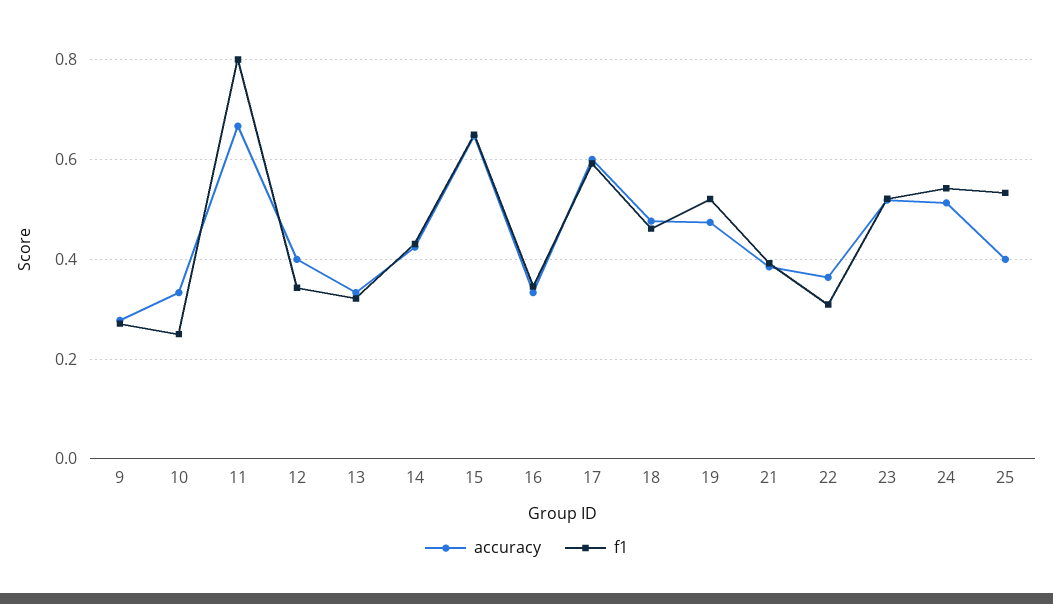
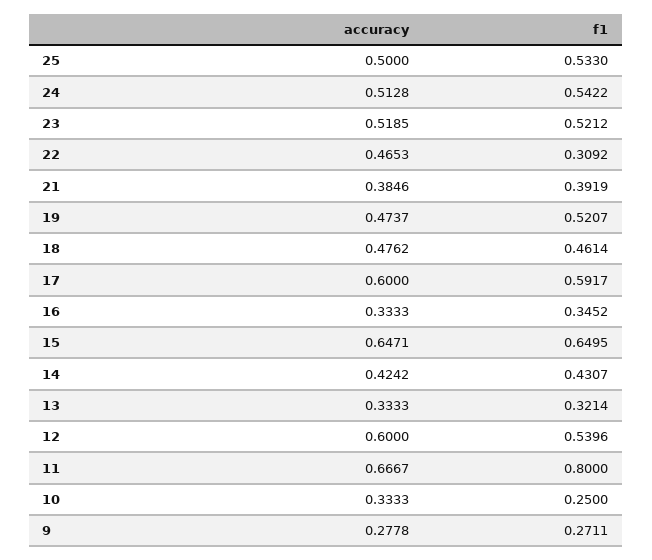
  {
    "accuracy": {
      "9": 0.2778,
      "10": 0.3333,
      "11": 0.6667,
-     "12": 0.4,
+     "12": 0.6,
      "13": 0.3333,
      "14": 0.4242,
      "15": 0.6471,
      "16": 0.3333,
      "17": 0.6,
      "18": 0.4762,
      "19": 0.4737,
      "21": 0.3846,
-     "22": 0.36,
+     "22": 0.4653,
      "23": 0.5185,
      "24": 0.5128,
-     "25": 0.4
+     "25": 0.5
    },
    "f1": {
      "9": 0.2711,
      "10": 0.25,
      "11": 0.8,
-     "12": 0.34,
+     "12": 0.5396,
      "13": 0.3214,
      "14": 0.4307,
      "15": 0.6495,
      "16": 0.3452,
      "17": 0.5917,
      "18": 0.4614,
      "19": 0.5207,
      "21": 0.3919,
      "22": 0.3092,
      "23": 0.5212,
      "24": 0.5422,
      "25": 0.533
    }
  }

